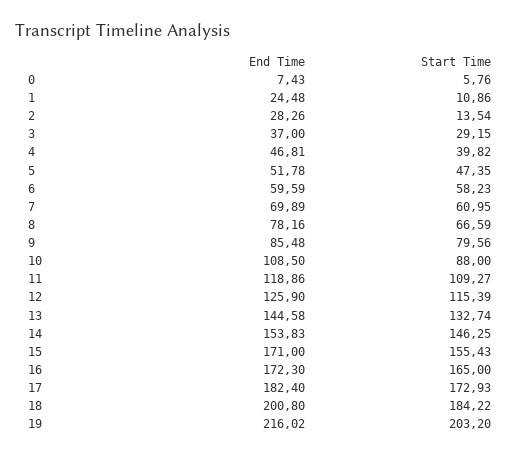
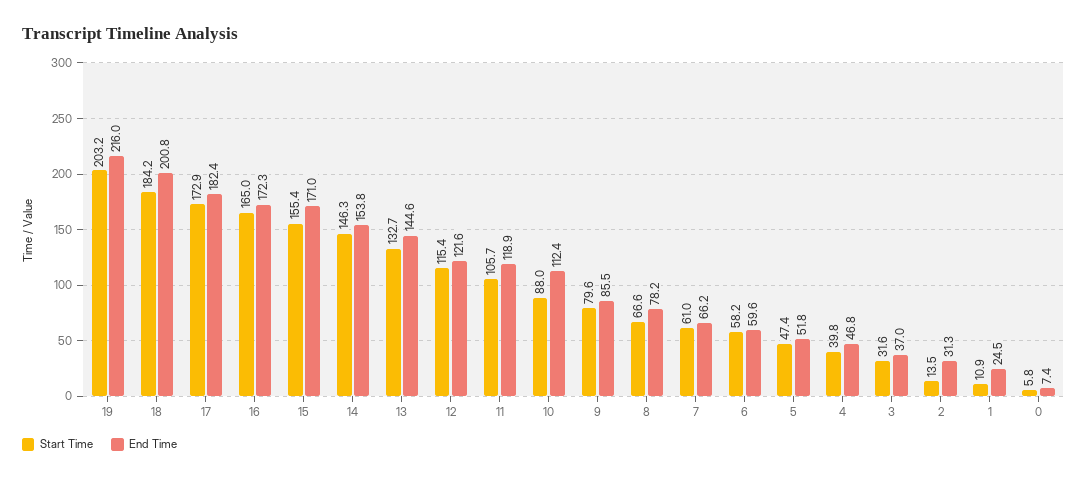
  {
    "End Time": {
      "0": 7.43,
      "1": 24.48,
-     "2": 28.26,
+     "2": 31.3,
      "3": 37,
      "4": 46.81,
      "5": 51.78,
      "6": 59.59,
-     "7": 69.89,
+     "7": 66.2,
      "8": 78.16,
      "9": 85.48,
-     "10": 108.5,
+     "10": 112.4,
      "11": 118.86,
-     "12": 125.9,
+     "12": 121.6,
      "13": 144.58,
      "14": 153.83,
      "15": 171,
      "16": 172.3,
      "17": 182.4,
      "18": 200.8,
      "19": 216.02
    },
    "Start Time": {
      "0": 5.76,
      "1": 10.86,
      "2": 13.54,
-     "3": 29.15,
+     "3": 31.6,
      "4": 39.82,
      "5": 47.35,
      "6": 58.23,
      "7": 60.95,
      "8": 66.59,
      "9": 79.56,
      "10": 88,
-     "11": 109.27,
+     "11": 105.7,
      "12": 115.39,
      "13": 132.74,
      "14": 146.25,
      "15": 155.43,
      "16": 165,
      "17": 172.93,
      "18": 184.22,
      "19": 203.2
    }
  }

